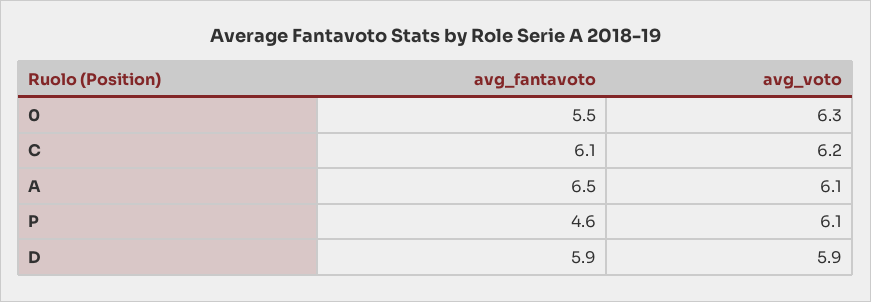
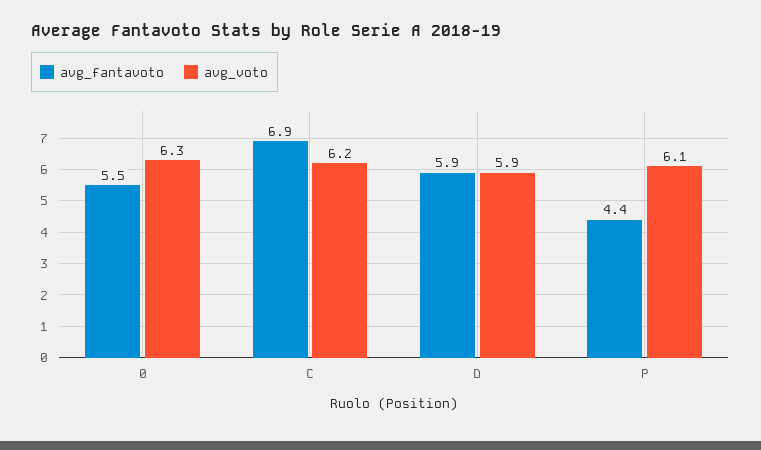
  {
    "avg_fantavoto": {
      "0": 5.5,
-     "C": 6.1,
+     "C": 6.9,
-     "A": 6.5,
-     "P": 4.6,
+     "P": 4.4,
      "D": 5.9
    },
    "avg_voto": {
      "0": 6.3,
      "C": 6.2,
-     "A": 6.1,
      "P": 6.1,
      "D": 5.9
    }
  }

